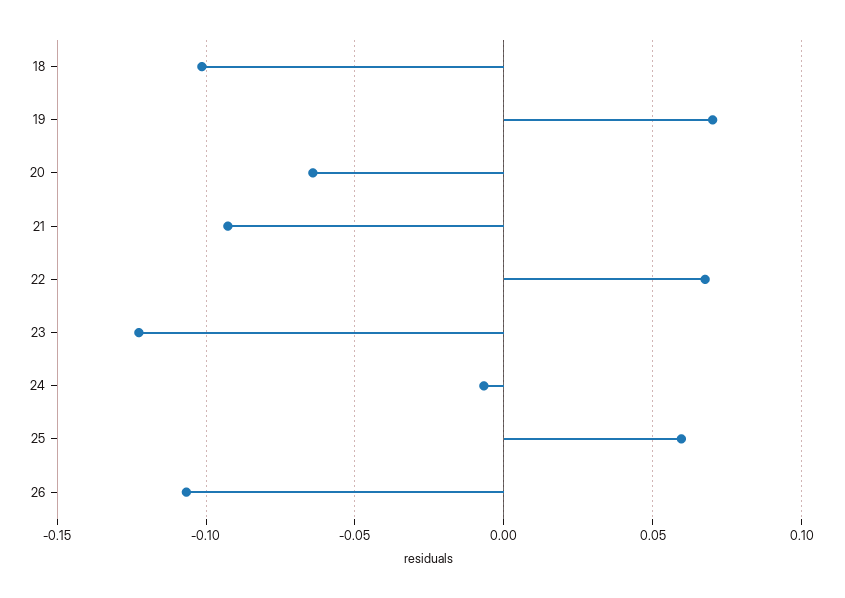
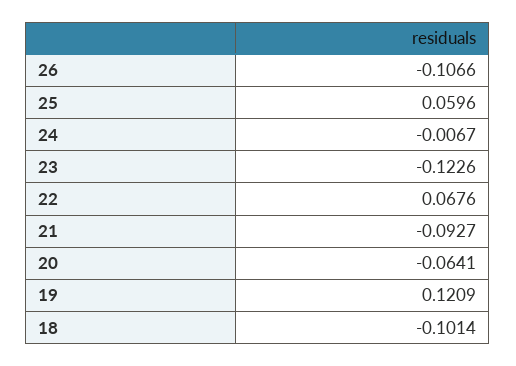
  {
    "18": -0.1014,
-   "19": 0.07,
+   "19": 0.1209,
    "20": -0.0641,
    "21": -0.0927,
    "22": 0.0676,
    "23": -0.1226,
    "24": -0.0067,
    "25": 0.0596,
    "26": -0.1066
  }

